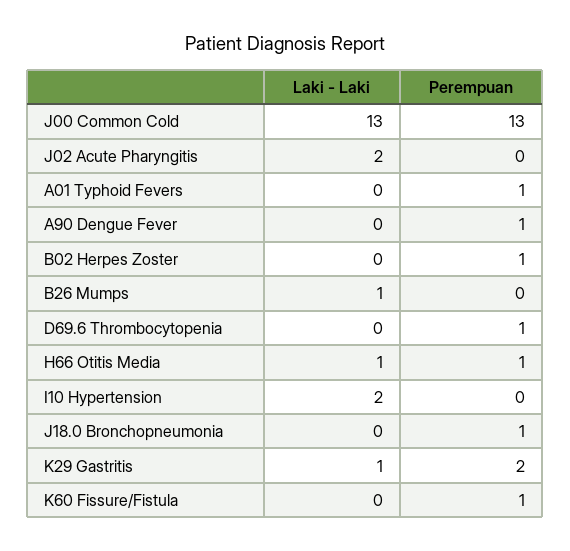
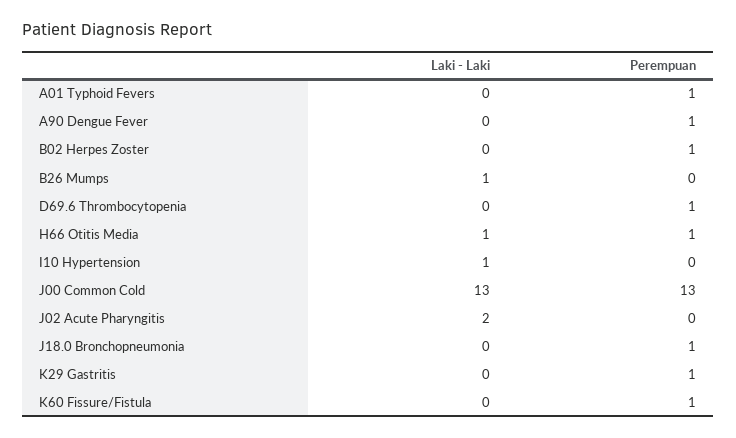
  {
    "Laki - Laki": {
      "J00 Common Cold": 13,
      "J02 Acute Pharyngitis": 2,
      "A01 Typhoid Fevers": 0,
      "A90 Dengue Fever": 0,
      "B02 Herpes Zoster": 0,
      "B26 Mumps": 1,
      "D69.6 Thrombocytopenia": 0,
      "H66 Otitis Media": 1,
-     "I10 Hypertension": 2,
+     "I10 Hypertension": 1,
      "J18.0 Bronchopneumonia": 0,
-     "K29 Gastritis": 1,
+     "K29 Gastritis": 0,
      "K60 Fissure/Fistula": 0
    },
    "Perempuan": {
      "J00 Common Cold": 13,
      "J02 Acute Pharyngitis": 0,
      "A01 Typhoid Fevers": 1,
      "A90 Dengue Fever": 1,
      "B02 Herpes Zoster": 1,
      "B26 Mumps": 0,
      "D69.6 Thrombocytopenia": 1,
      "H66 Otitis Media": 1,
      "I10 Hypertension": 0,
      "J18.0 Bronchopneumonia": 1,
-     "K29 Gastritis": 2,
+     "K29 Gastritis": 1,
      "K60 Fissure/Fistula": 1
    }
  }

